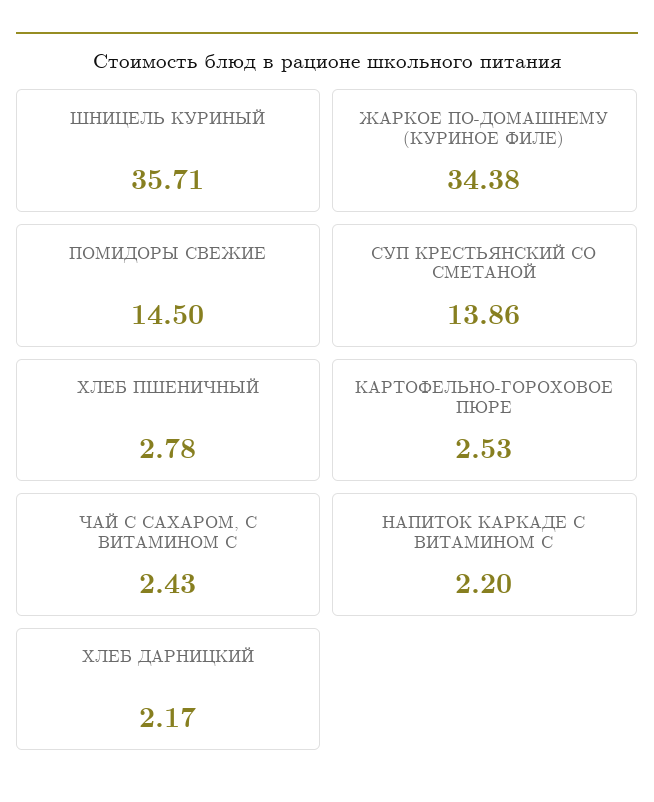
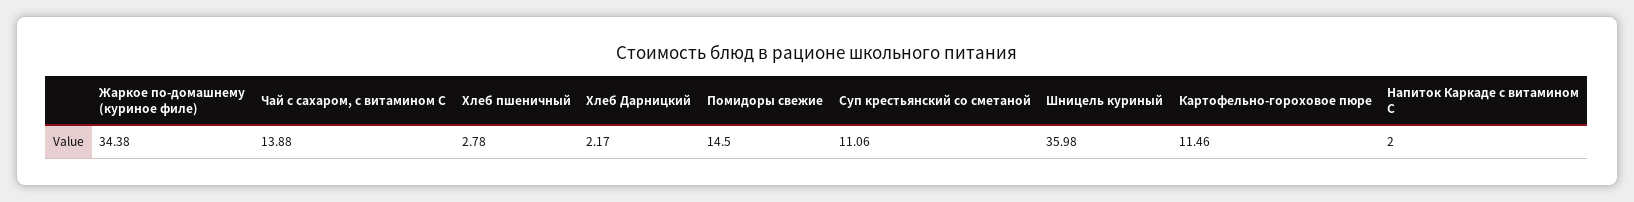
  {
-   "ШНИЦЕЛЬ КУРИНЫЙ": 35.71,
+   "ШНИЦЕЛЬ КУРИНЫЙ": 35.98,
    "ЖАРКОЕ ПО-ДОМАШНЕМУ (КУРИНОЕ ФИЛЕ)": 34.38,
    "ПОМИДОРЫ СВЕЖИЕ": 14.5,
-   "СУП КРЕСТЬЯНСКИЙ СО СМЕТАНОЙ": 13.86,
+   "СУП КРЕСТЬЯНСКИЙ СО СМЕТАНОЙ": 11.06,
    "ХЛЕБ ПШЕНИЧНЫЙ": 2.78,
-   "КАРТОФЕЛЬНО-ГОРОХОВОЕ ПЮРЕ": 2.53,
+   "КАРТОФЕЛЬНО-ГОРОХОВОЕ ПЮРЕ": 11.46,
-   "ЧАЙ С САХАРОМ, С ВИТАМИНОМ С": 2.43,
+   "ЧАЙ С САХАРОМ, С ВИТАМИНОМ С": 13.88,
-   "НАПИТОК КАРКАДЕ С ВИТАМИНОМ С": 2.2,
+   "НАПИТОК КАРКАДЕ С ВИТАМИНОМ С": 2,
    "ХЛЕБ ДАРНИЦКИЙ": 2.17
  }

